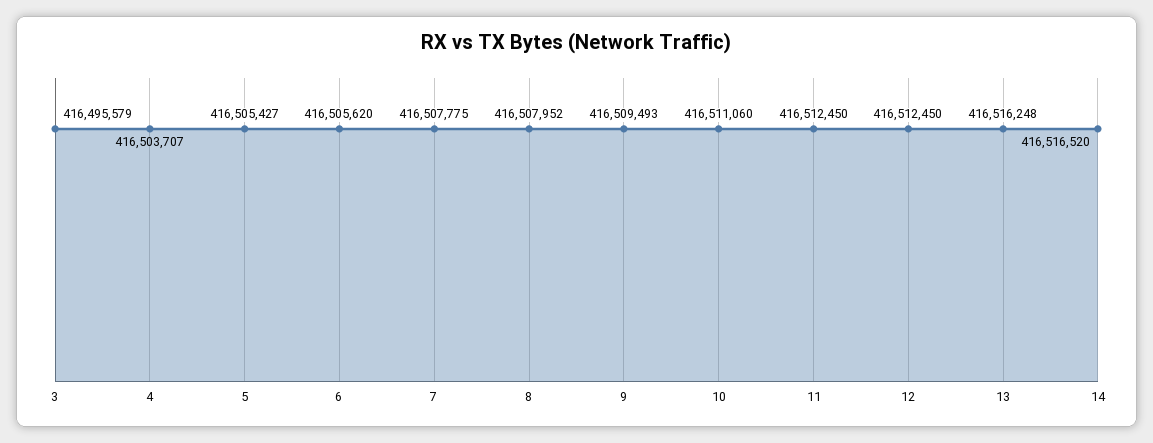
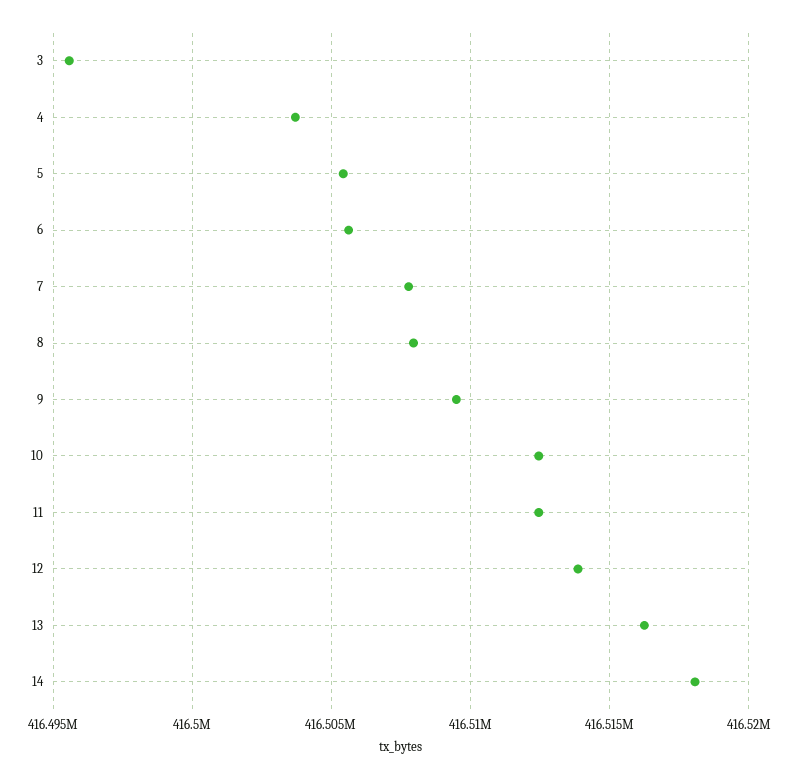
  {
    "3": 416495579,
    "4": 416503707,
    "5": 416505427,
    "6": 416505620,
    "7": 416507775,
    "8": 416507952,
    "9": 416509493,
-   "10": 416511060,
+   "10": 416512500,
    "11": 416512450,
-   "12": 416512450,
+   "12": 416514000,
    "13": 416516248,
-   "14": 416516520
+   "14": 416518000
  }

